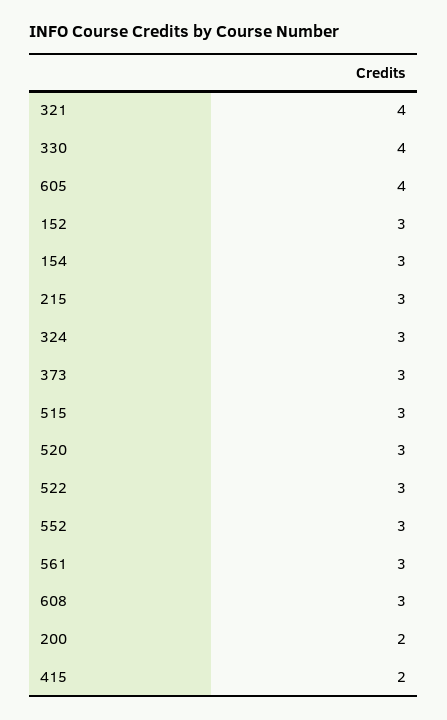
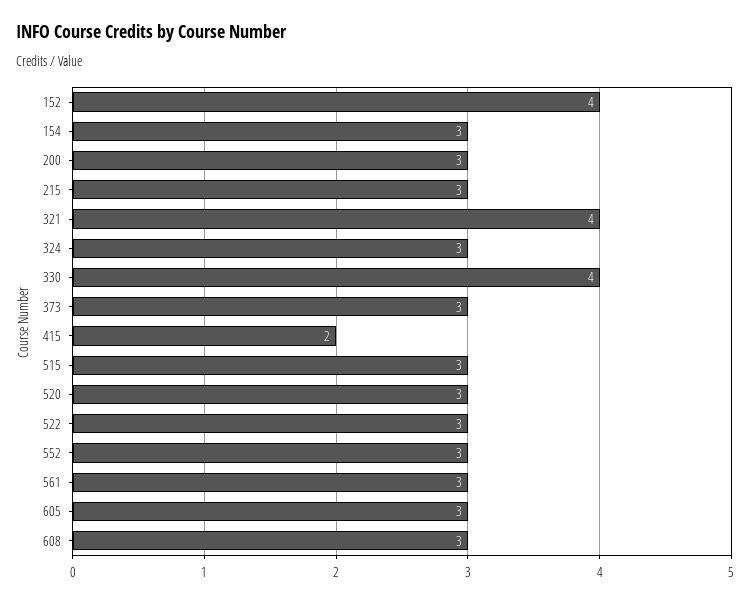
  {
    "321": 4,
    "330": 4,
-   "605": 4,
+   "605": 3,
-   "152": 3,
+   "152": 4,
    "154": 3,
    "215": 3,
    "324": 3,
    "373": 3,
    "515": 3,
    "520": 3,
    "522": 3,
    "552": 3,
    "561": 3,
    "608": 3,
-   "200": 2,
+   "200": 3,
    "415": 2
  }

